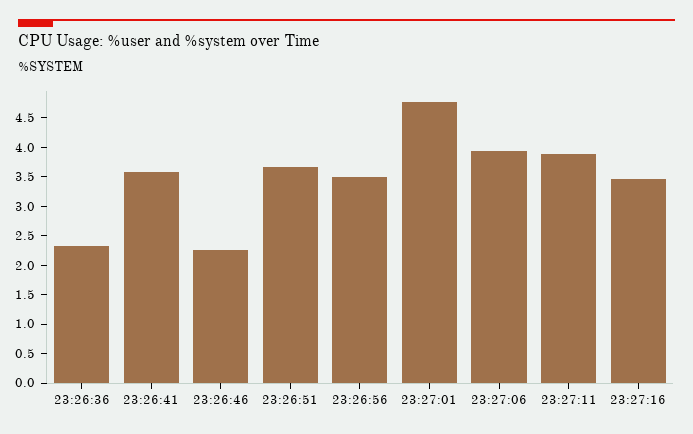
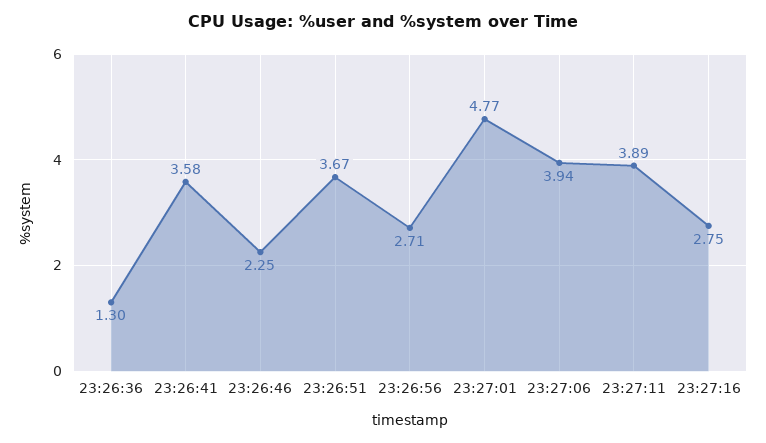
  {
-   "23:26:36": 2.25,
+   "23:26:36": 1.3,
    "23:26:41": 3.58,
    "23:26:46": 2.25,
    "23:26:51": 3.67,
-   "23:26:56": 3.5,
+   "23:26:56": 2.71,
    "23:27:01": 4.77,
    "23:27:06": 3.94,
    "23:27:11": 3.89,
-   "23:27:16": 3.5
+   "23:27:16": 2.75
  }

